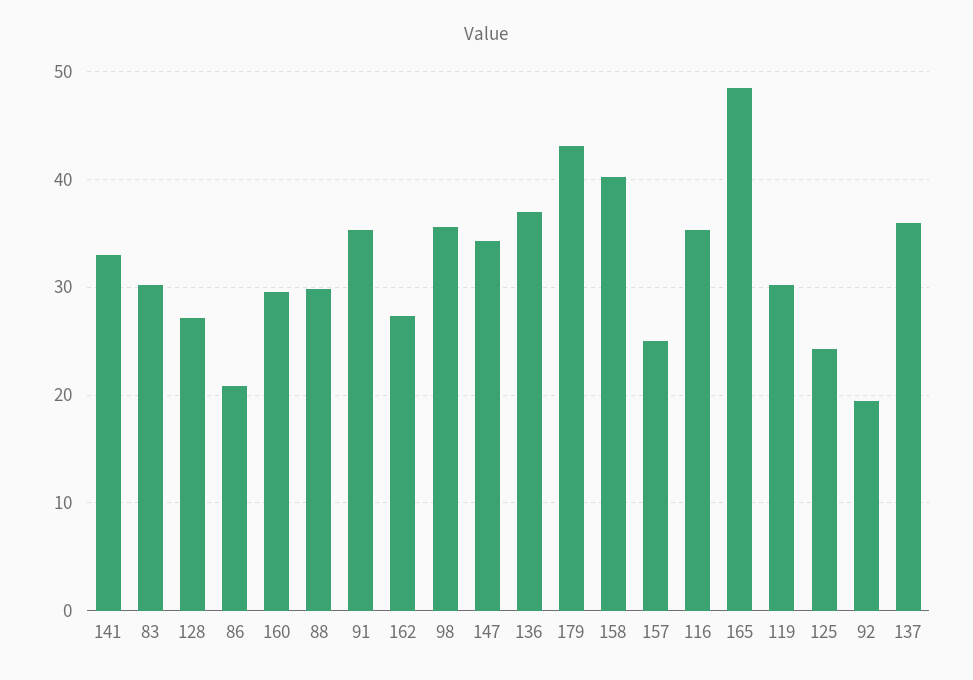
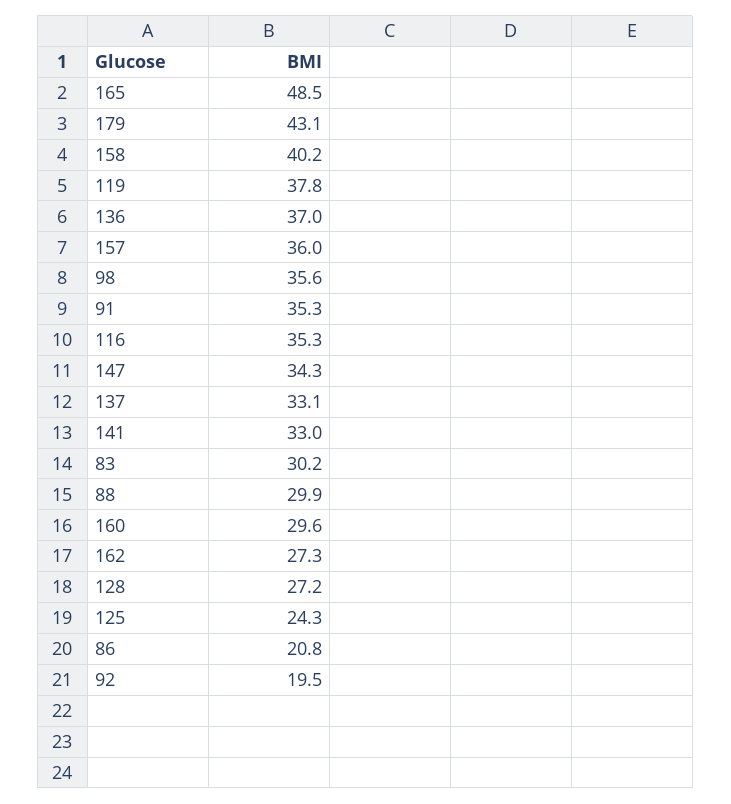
  {
    "141": 33,
    "83": 30.2,
    "128": 27.2,
    "86": 20.8,
    "160": 29.6,
    "88": 29.9,
    "91": 35.3,
    "162": 27.3,
    "98": 35.6,
    "147": 34.3,
    "136": 37,
    "179": 43.1,
    "158": 40.2,
-   "157": 25,
+   "157": 36,
    "116": 35.3,
    "165": 48.5,
-   "119": 30,
+   "119": 37.8,
    "125": 24.3,
    "92": 19.5,
-   "137": 36
+   "137": 33.1
  }

